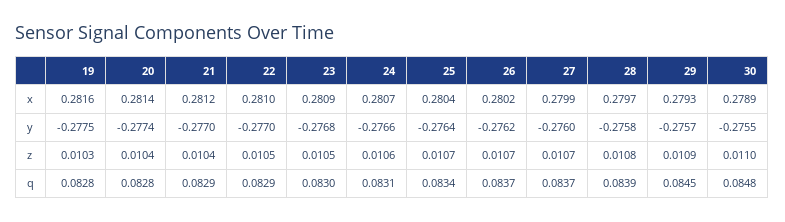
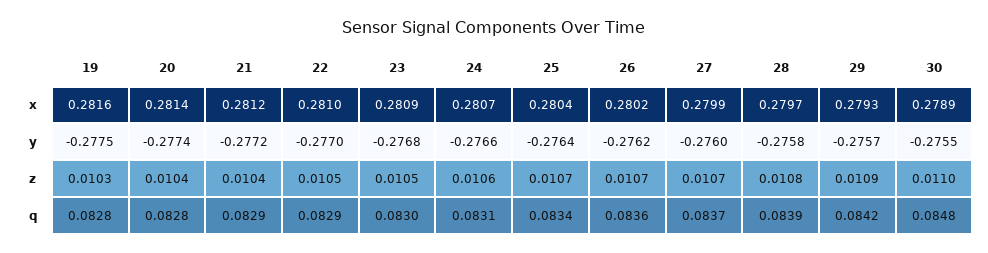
  {
    "19": {
      "x": 0.2816,
      "y": -0.2775,
      "z": 0.0103,
      "q": 0.0828
    },
    "20": {
      "x": 0.2814,
      "y": -0.2774,
      "z": 0.0104,
      "q": 0.0828
    },
    "21": {
      "x": 0.2812,
-     "y": -0.277,
+     "y": -0.2772,
      "z": 0.0104,
      "q": 0.0829
    },
    "22": {
      "x": 0.281,
      "y": -0.277,
      "z": 0.0105,
      "q": 0.0829
    },
    "23": {
      "x": 0.2809,
      "y": -0.2768,
      "z": 0.0105,
      "q": 0.083
    },
    "24": {
      "x": 0.2807,
      "y": -0.2766,
      "z": 0.0106,
      "q": 0.0831
    },
    "25": {
      "x": 0.2804,
      "y": -0.2764,
      "z": 0.0107,
      "q": 0.0834
    },
    "26": {
      "x": 0.2802,
      "y": -0.2762,
      "z": 0.0107,
-     "q": 0.0837
+     "q": 0.0836
    },
    "27": {
      "x": 0.2799,
      "y": -0.276,
      "z": 0.0107,
      "q": 0.0837
    },
    "28": {
      "x": 0.2797,
      "y": -0.2758,
      "z": 0.0108,
      "q": 0.0839
    },
    "29": {
      "x": 0.2793,
      "y": -0.2757,
      "z": 0.0109,
-     "q": 0.0845
+     "q": 0.0842
    },
    "30": {
      "x": 0.2789,
      "y": -0.2755,
      "z": 0.011,
      "q": 0.0848
    }
  }

